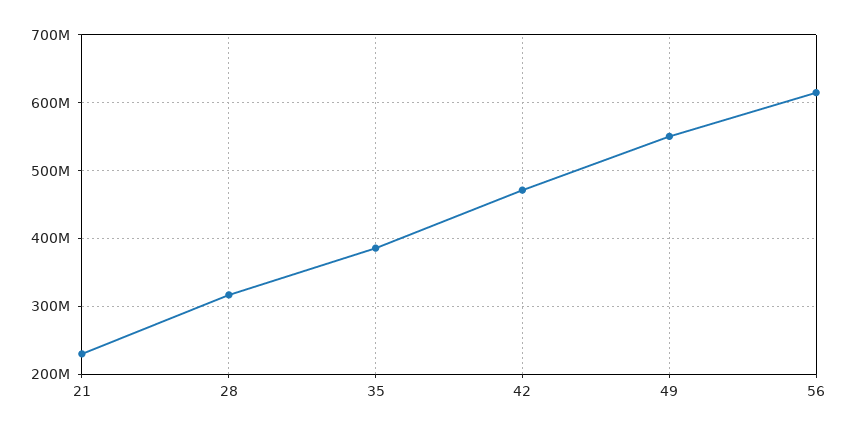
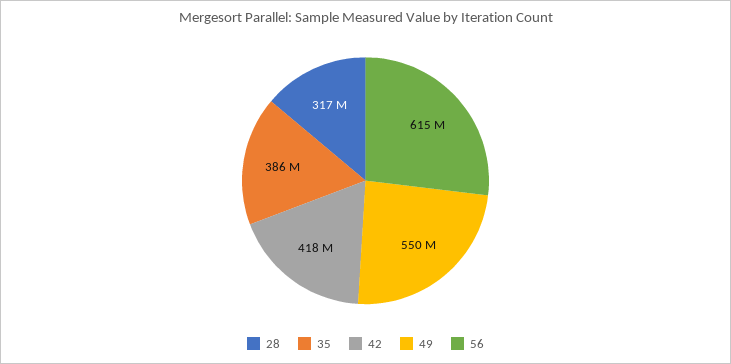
  {
-   "21": 230000000,
    "28": 317000000,
    "35": 386000000,
-   "42": 470000000,
+   "42": 418000000,
    "49": 550000000,
    "56": 615000000
  }

